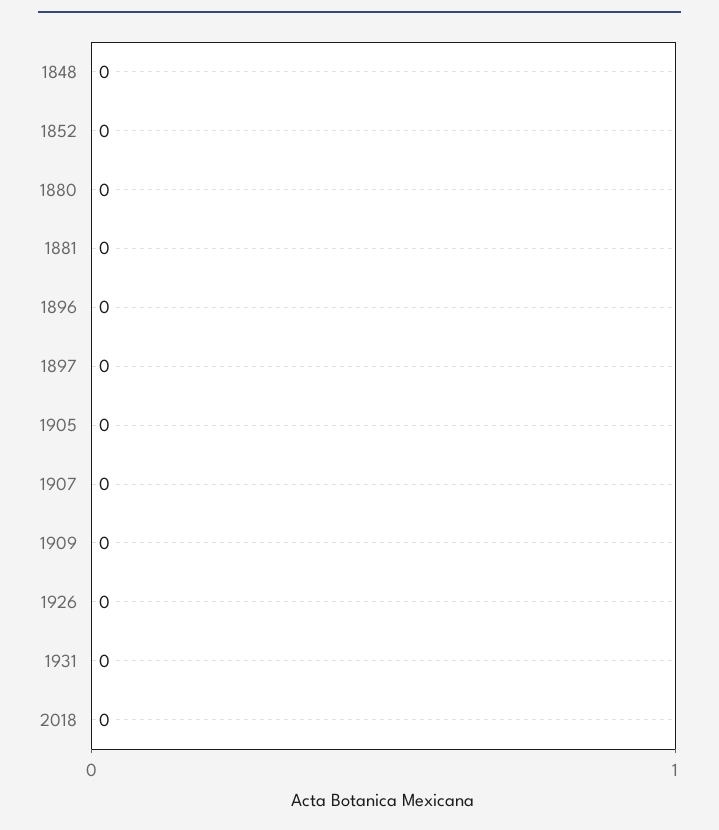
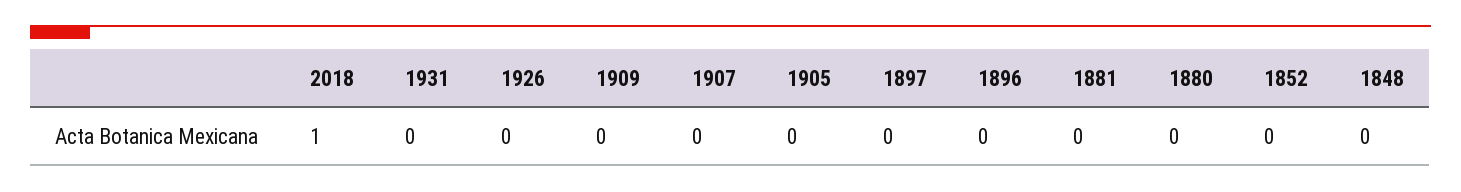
  {
    "1848": 0,
    "1852": 0,
    "1880": 0,
    "1881": 0,
    "1896": 0,
    "1897": 0,
    "1905": 0,
    "1907": 0,
    "1909": 0,
    "1926": 0,
    "1931": 0,
-   "2018": 0
+   "2018": 1
  }

